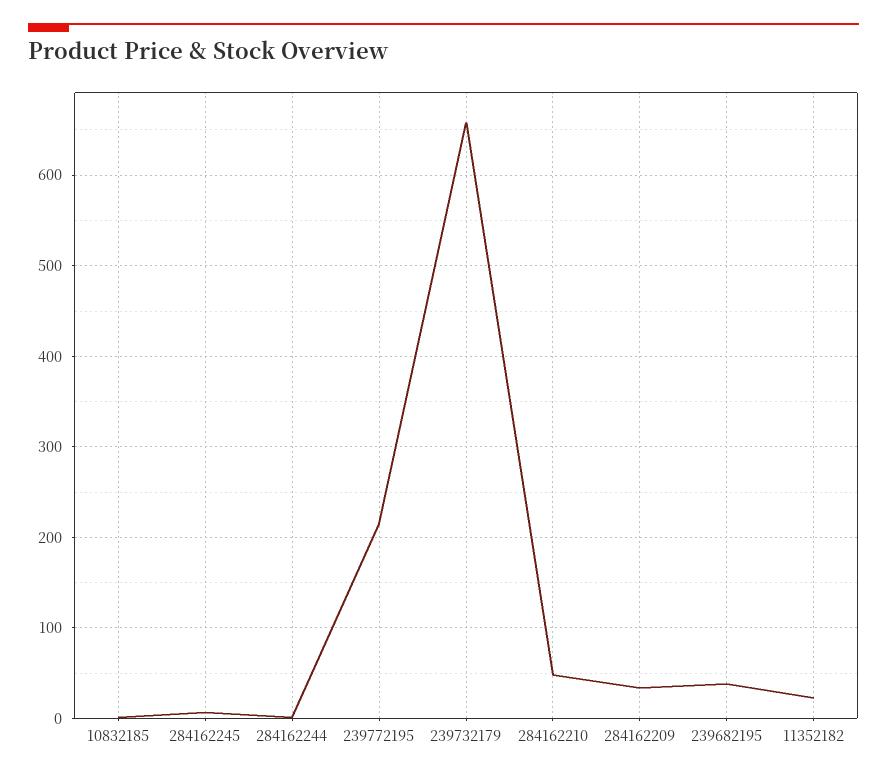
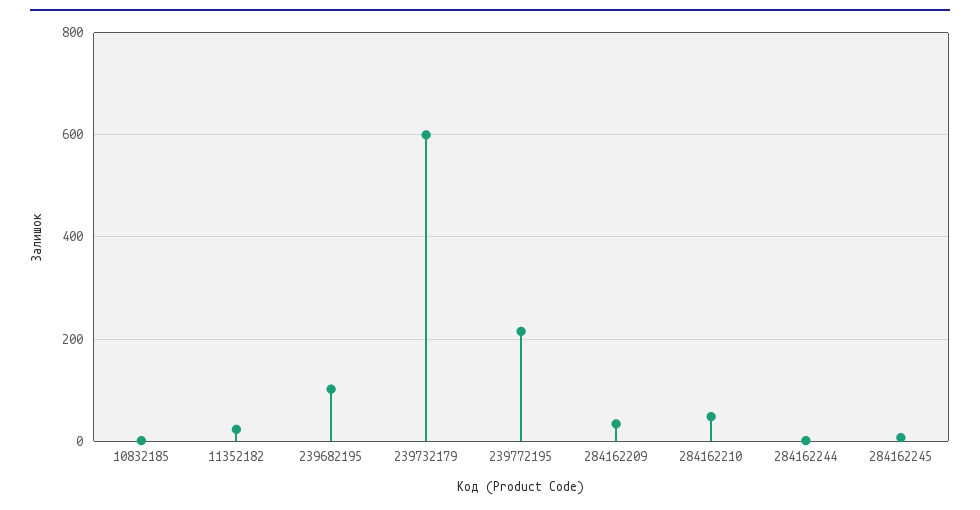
  {
    "10832185": 0,
    "284162245": 10,
    "284162244": 0,
    "239772195": 220,
-   "239732179": 660,
+   "239732179": 600,
    "284162210": 50,
    "284162209": 30,
-   "239682195": 40,
+   "239682195": 100,
    "11352182": 20
  }

